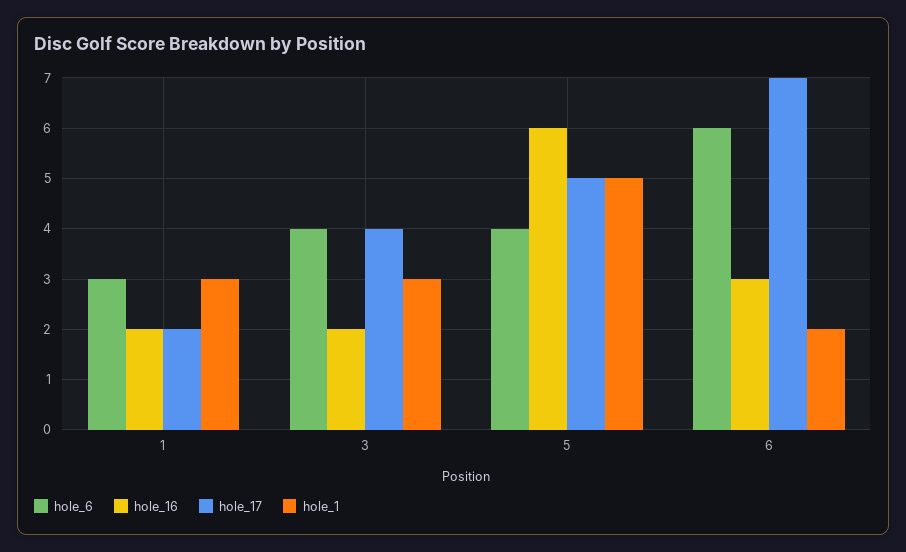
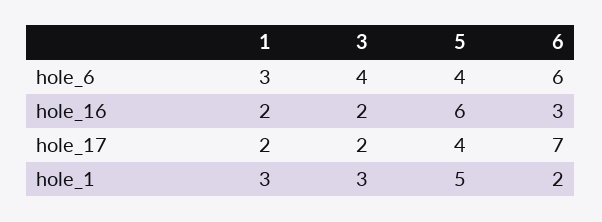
  {
    "hole_6": {
      "1": 3,
      "3": 4,
      "5": 4,
      "6": 6
    },
    "hole_16": {
      "1": 2,
      "3": 2,
      "5": 6,
      "6": 3
    },
    "hole_17": {
      "1": 2,
-     "3": 4,
+     "3": 2,
-     "5": 5,
+     "5": 4,
      "6": 7
    },
    "hole_1": {
      "1": 3,
      "3": 3,
      "5": 5,
      "6": 2
    }
  }

